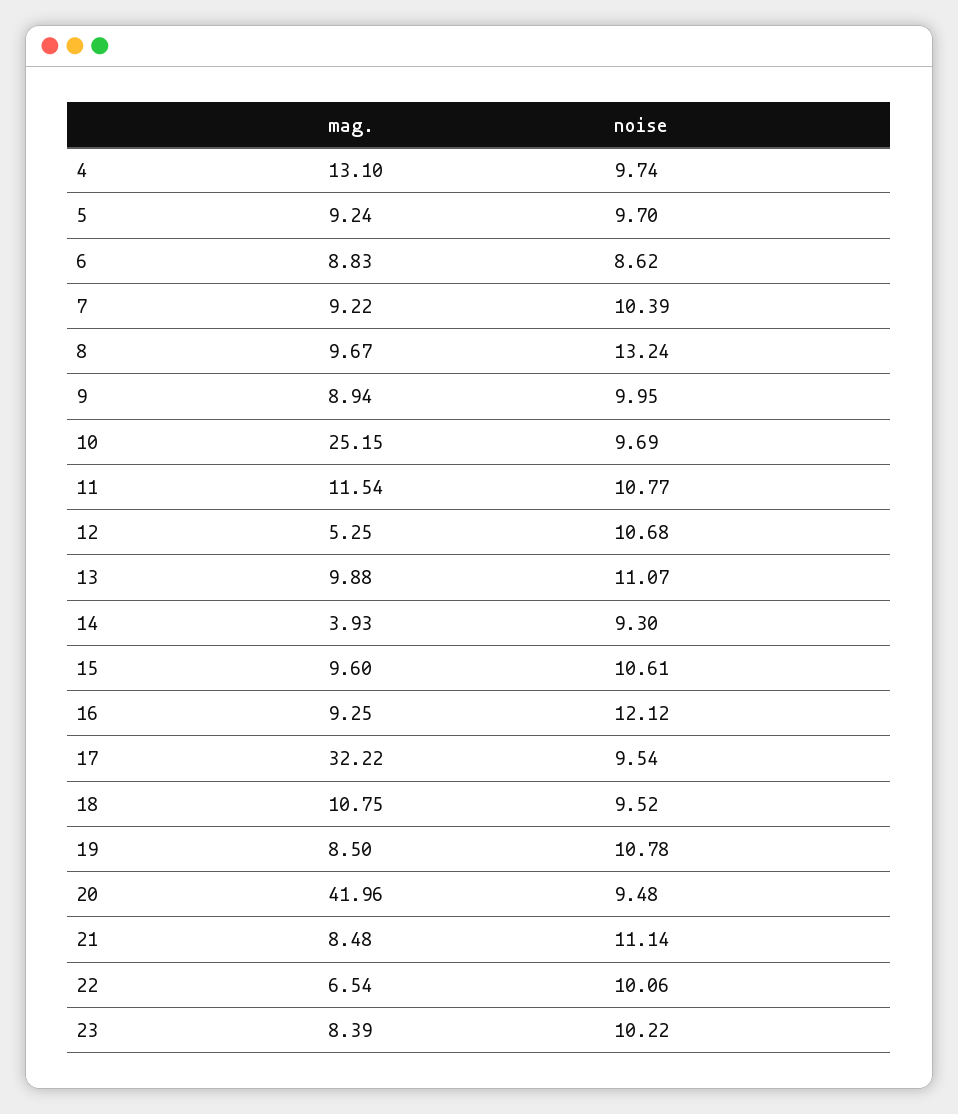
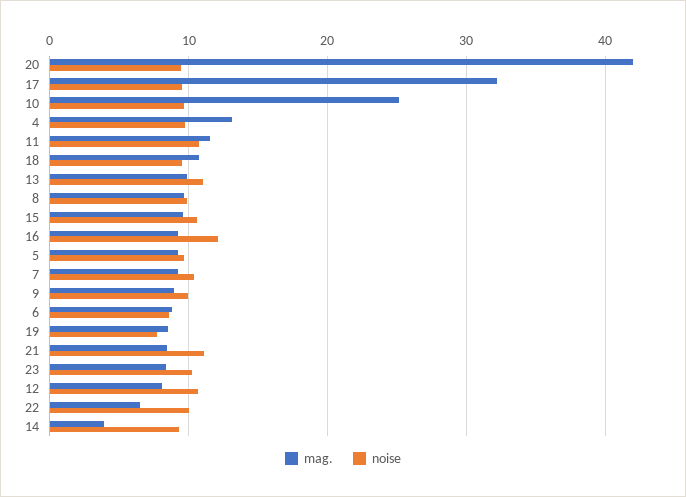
  {
    "mag.": {
      "4": 13.1,
      "5": 9.24,
      "6": 8.83,
      "7": 9.22,
      "8": 9.67,
      "9": 8.94,
      "10": 25.15,
      "11": 11.54,
-     "12": 5.25,
+     "12": 8,
      "13": 9.88,
      "14": 3.93,
      "15": 9.6,
      "16": 9.25,
      "17": 32.22,
      "18": 10.75,
      "19": 8.5,
      "20": 41.96,
      "21": 8.48,
      "22": 6.54,
      "23": 8.39
    },
    "noise": {
      "4": 9.74,
      "5": 9.7,
      "6": 8.62,
      "7": 10.39,
-     "8": 13.24,
+     "8": 10,
      "9": 9.95,
      "10": 9.69,
      "11": 10.77,
      "12": 10.68,
      "13": 11.07,
      "14": 9.3,
      "15": 10.61,
      "16": 12.12,
      "17": 9.54,
      "18": 9.52,
-     "19": 10.78,
+     "19": 8,
      "20": 9.48,
      "21": 11.14,
      "22": 10.06,
      "23": 10.22
    }
  }

